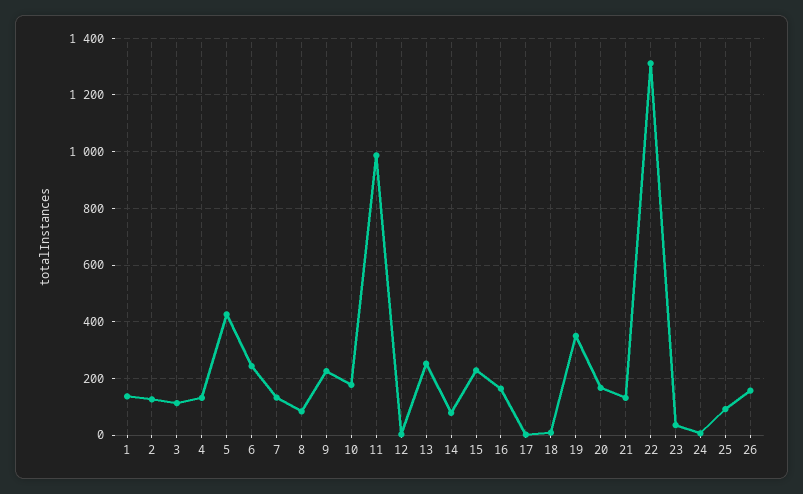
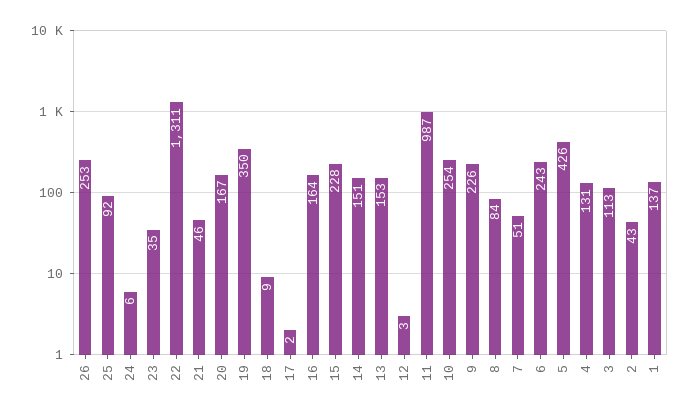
  {
    "1": 137,
-   "2": 125,
+   "2": 43,
    "3": 113,
    "4": 131,
    "5": 426,
    "6": 243,
-   "7": 125,
+   "7": 51,
    "8": 84,
    "9": 226,
-   "10": 175,
+   "10": 254,
    "11": 987,
    "12": 3,
-   "13": 250,
+   "13": 153,
-   "14": 75,
+   "14": 151,
    "15": 228,
    "16": 164,
    "17": 2,
    "18": 9,
    "19": 350,
    "20": 167,
-   "21": 125,
+   "21": 46,
    "22": 1311,
    "23": 35,
    "24": 6,
    "25": 92,
-   "26": 150
+   "26": 253
  }

